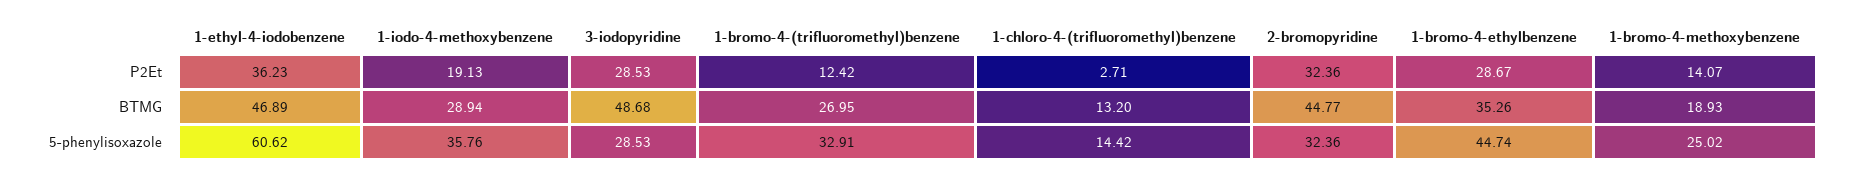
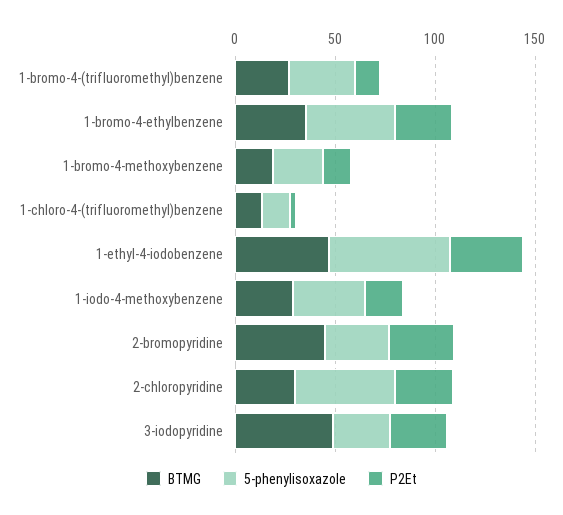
  {
    "P2Et": {
      "1-ethyl-4-iodobenzene": 36.23,
      "1-iodo-4-methoxybenzene": 19.13,
      "3-iodopyridine": 28.53,
      "1-bromo-4-(trifluoromethyl)benzene": 12.42,
      "1-chloro-4-(trifluoromethyl)benzene": 2.71,
      "2-bromopyridine": 32.36,
      "1-bromo-4-ethylbenzene": 28.67,
-     "1-bromo-4-methoxybenzene": 14.07
+     "1-bromo-4-methoxybenzene": 14.07,
+     "2-chloropyridine": 30
    },
    "BTMG": {
      "1-ethyl-4-iodobenzene": 46.89,
      "1-iodo-4-methoxybenzene": 28.94,
      "3-iodopyridine": 48.68,
      "1-bromo-4-(trifluoromethyl)benzene": 26.95,
      "1-chloro-4-(trifluoromethyl)benzene": 13.2,
      "2-bromopyridine": 44.77,
      "1-bromo-4-ethylbenzene": 35.26,
-     "1-bromo-4-methoxybenzene": 18.93
+     "1-bromo-4-methoxybenzene": 18.93,
+     "2-chloropyridine": 30
    },
    "5-phenylisoxazole": {
      "1-ethyl-4-iodobenzene": 60.62,
      "1-iodo-4-methoxybenzene": 35.76,
      "3-iodopyridine": 28.53,
      "1-bromo-4-(trifluoromethyl)benzene": 32.91,
      "1-chloro-4-(trifluoromethyl)benzene": 14.42,
      "2-bromopyridine": 32.36,
      "1-bromo-4-ethylbenzene": 44.74,
-     "1-bromo-4-methoxybenzene": 25.02
+     "1-bromo-4-methoxybenzene": 25.02,
+     "2-chloropyridine": 50
    }
  }

